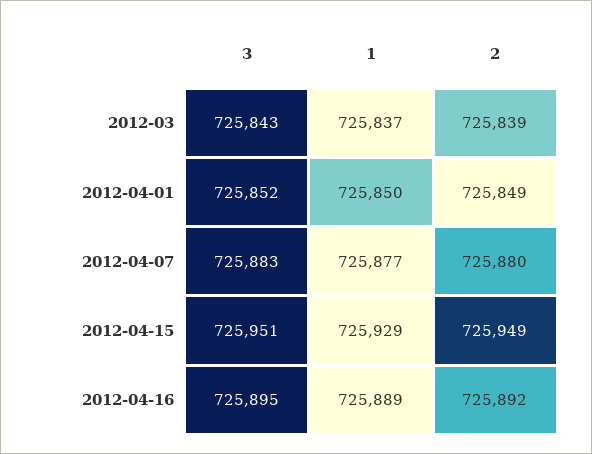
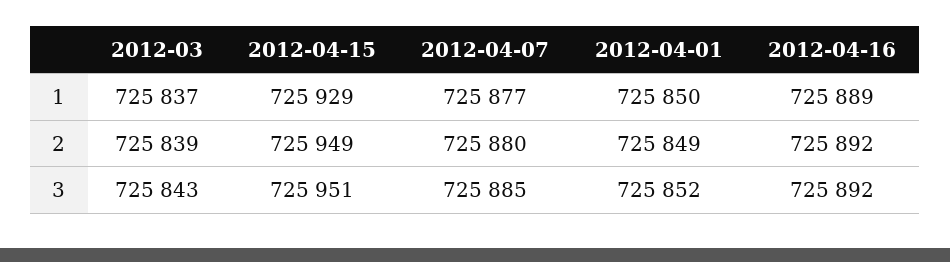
  {
    "3": {
      "2012-03": 725843,
      "2012-04-01": 725852,
-     "2012-04-07": 725883,
+     "2012-04-07": 725885,
      "2012-04-15": 725951,
-     "2012-04-16": 725895
+     "2012-04-16": 725892
    },
    "1": {
      "2012-03": 725837,
      "2012-04-01": 725850,
      "2012-04-07": 725877,
      "2012-04-15": 725929,
      "2012-04-16": 725889
    },
    "2": {
      "2012-03": 725839,
      "2012-04-01": 725849,
      "2012-04-07": 725880,
      "2012-04-15": 725949,
      "2012-04-16": 725892
    }
  }

